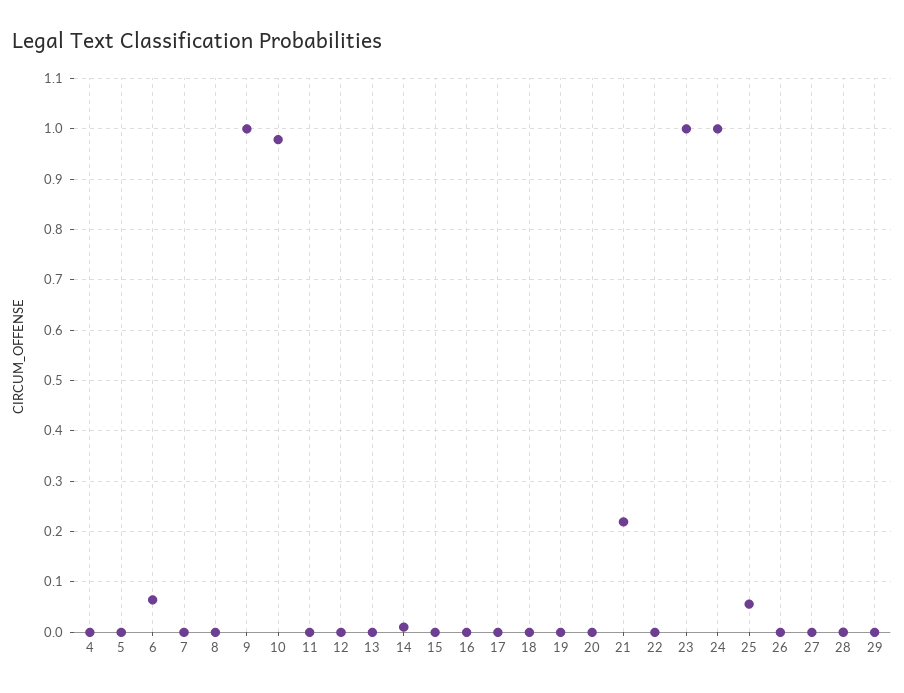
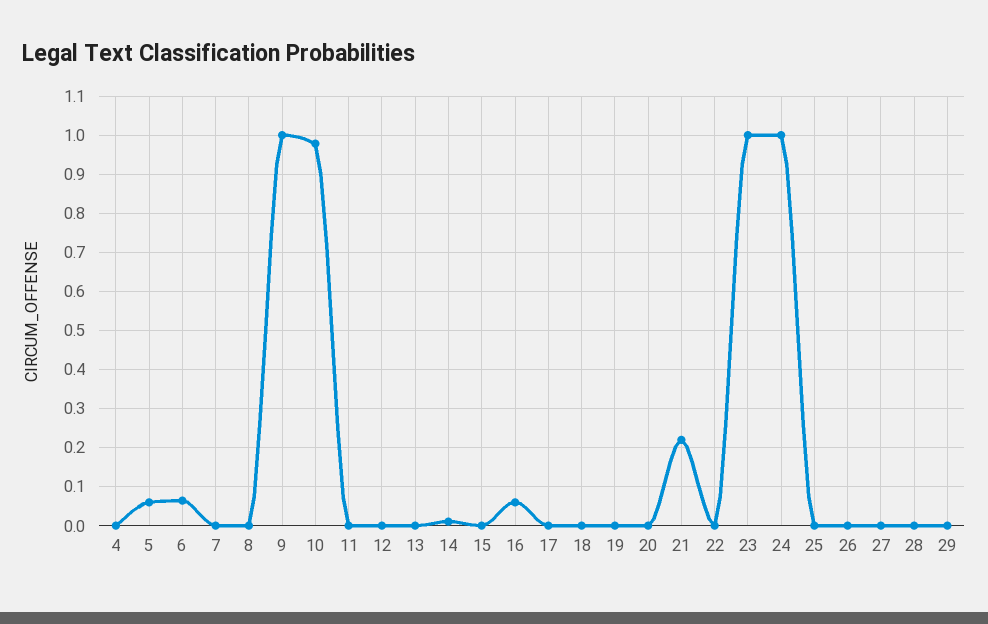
  {
    "4": 0,
-   "5": 0,
+   "5": 0.06,
    "6": 0.06,
    "7": 0,
    "8": 0,
    "9": 1,
    "10": 0.98,
    "11": 0,
    "12": 0,
    "13": 0,
    "14": 0.02,
    "15": 0,
-   "16": 0,
+   "16": 0.06,
    "17": 0,
    "18": 0,
    "19": 0,
    "20": 0,
    "21": 0.22,
    "22": 0,
    "23": 1,
    "24": 1,
-   "25": 0.06,
+   "25": 0,
    "26": 0,
    "27": 0,
    "28": 0,
    "29": 0
  }

